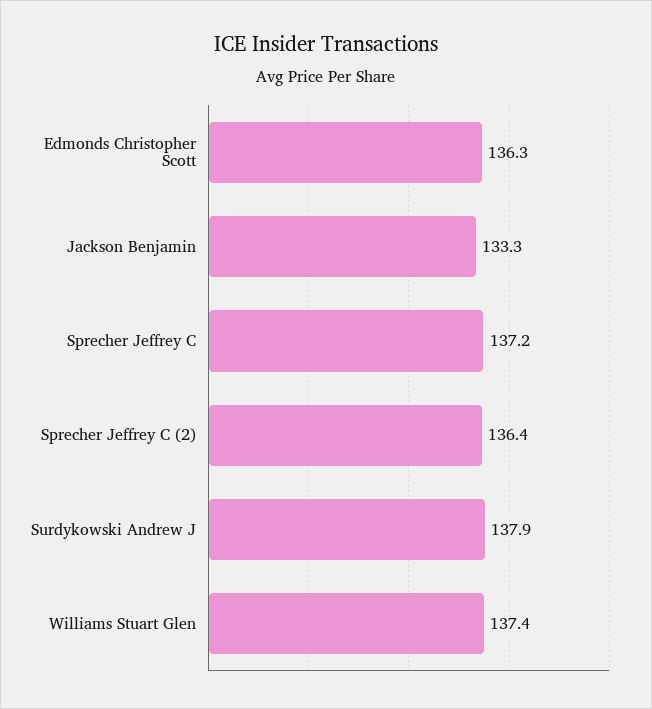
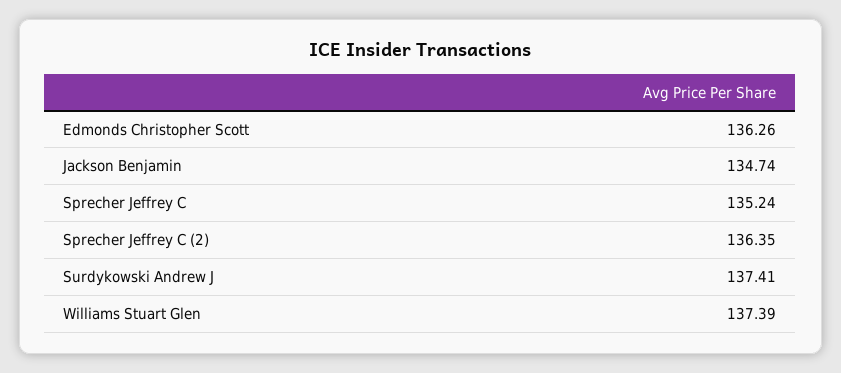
  {
    "Edmonds Christopher Scott": 136.26,
-   "Jackson Benjamin": 133.3,
+   "Jackson Benjamin": 134.74,
-   "Sprecher Jeffrey C": 137.2,
+   "Sprecher Jeffrey C": 135.24,
    "Sprecher Jeffrey C (2)": 136.35,
-   "Surdykowski Andrew J": 137.9,
+   "Surdykowski Andrew J": 137.41,
    "Williams Stuart Glen": 137.39
  }

